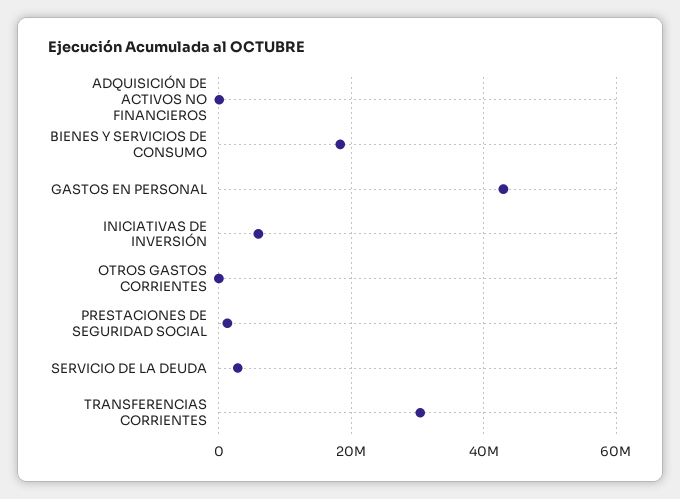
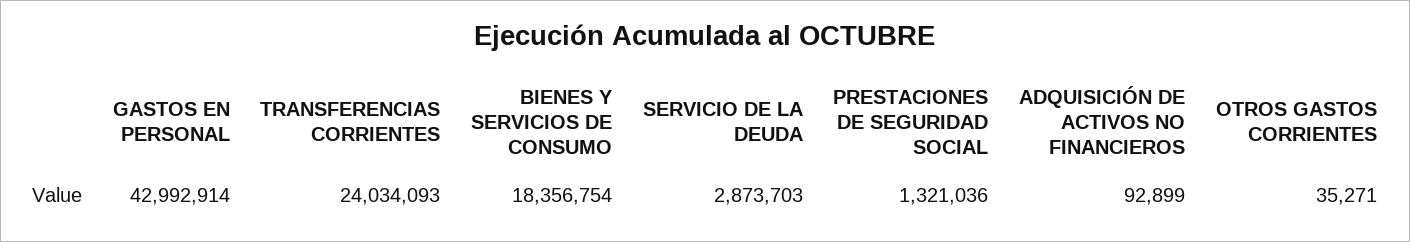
  {
    "ADQUISICIÓN DE ACTIVOS NO FINANCIEROS": 92899,
    "BIENES Y SERVICIOS DE CONSUMO": 18356754,
    "GASTOS EN PERSONAL": 42992914,
-   "INICIATIVAS DE INVERSIÓN": 6000000,
    "OTROS GASTOS CORRIENTES": 35271,
    "PRESTACIONES DE SEGURIDAD SOCIAL": 1321036,
    "SERVICIO DE LA DEUDA": 2873703,
-   "TRANSFERENCIAS CORRIENTES": 30000000
+   "TRANSFERENCIAS CORRIENTES": 24034093
  }

